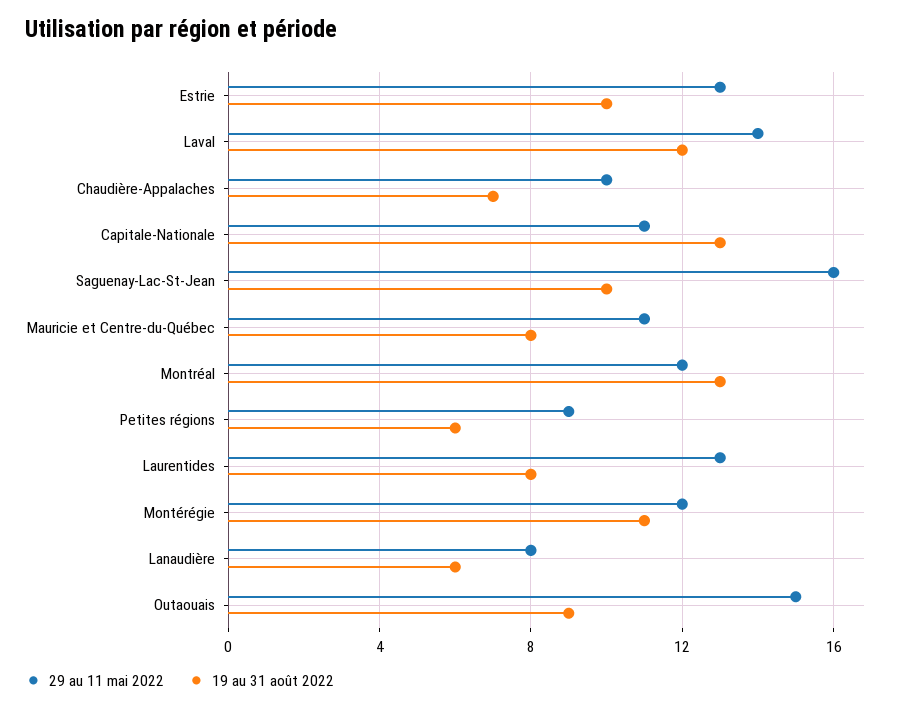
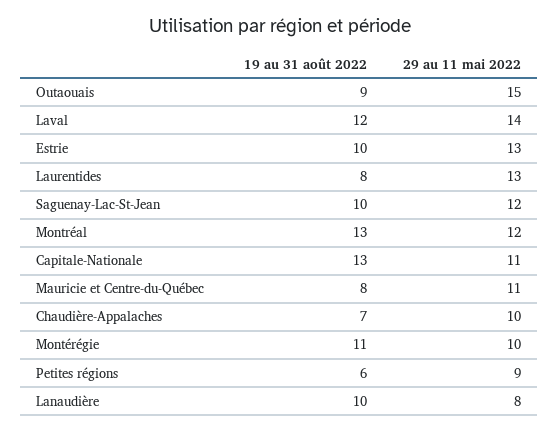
  {
    "29 au 11 mai 2022": {
      "Estrie": 13,
      "Laval": 14,
      "Chaudière-Appalaches": 10,
      "Capitale-Nationale": 11,
-     "Saguenay-Lac-St-Jean": 16,
+     "Saguenay-Lac-St-Jean": 12,
      "Mauricie et Centre-du-Québec": 11,
      "Montréal": 12,
      "Petites régions": 9,
      "Laurentides": 13,
-     "Montérégie": 12,
+     "Montérégie": 10,
      "Lanaudière": 8,
      "Outaouais": 15
    },
    "19 au 31 août 2022": {
      "Estrie": 10,
      "Laval": 12,
      "Chaudière-Appalaches": 7,
      "Capitale-Nationale": 13,
      "Saguenay-Lac-St-Jean": 10,
      "Mauricie et Centre-du-Québec": 8,
      "Montréal": 13,
      "Petites régions": 6,
      "Laurentides": 8,
      "Montérégie": 11,
-     "Lanaudière": 6,
+     "Lanaudière": 10,
      "Outaouais": 9
    }
  }

